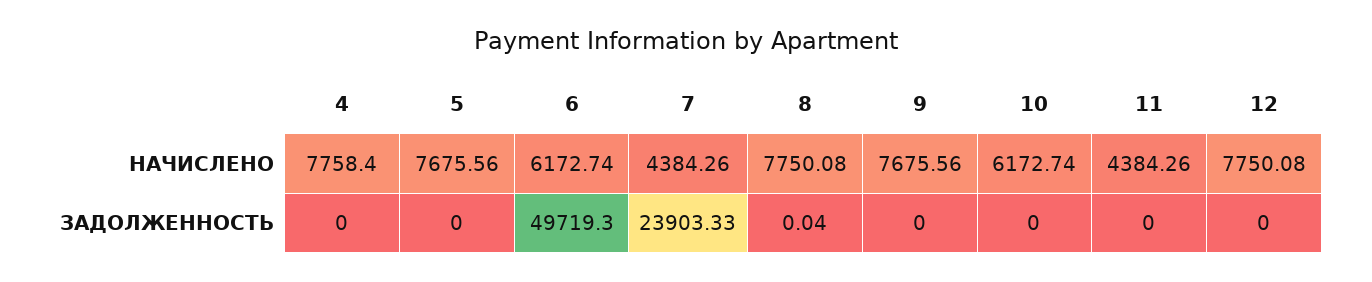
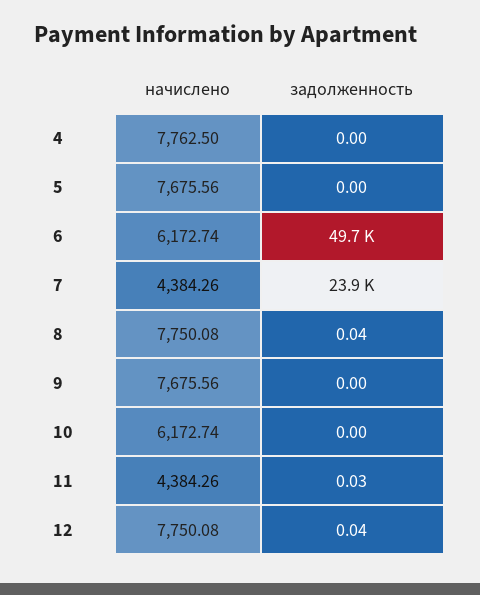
  {
    "4": {
-     "НАЧИСЛЕНО": 7758.4,
+     "НАЧИСЛЕНО": 7762.5,
      "ЗАДОЛЖЕННОСТЬ": 0
    },
    "5": {
      "НАЧИСЛЕНО": 7675.56,
      "ЗАДОЛЖЕННОСТЬ": 0
    },
    "6": {
      "НАЧИСЛЕНО": 6172.74,
      "ЗАДОЛЖЕННОСТЬ": 49719.3
    },
    "7": {
      "НАЧИСЛЕНО": 4384.26,
      "ЗАДОЛЖЕННОСТЬ": 23903.33
    },
    "8": {
      "НАЧИСЛЕНО": 7750.08,
      "ЗАДОЛЖЕННОСТЬ": 0.04
    },
    "9": {
      "НАЧИСЛЕНО": 7675.56,
      "ЗАДОЛЖЕННОСТЬ": 0
    },
    "10": {
      "НАЧИСЛЕНО": 6172.74,
      "ЗАДОЛЖЕННОСТЬ": 0
    },
    "11": {
      "НАЧИСЛЕНО": 4384.26,
-     "ЗАДОЛЖЕННОСТЬ": 0
+     "ЗАДОЛЖЕННОСТЬ": 0.03
    },
    "12": {
      "НАЧИСЛЕНО": 7750.08,
-     "ЗАДОЛЖЕННОСТЬ": 0
+     "ЗАДОЛЖЕННОСТЬ": 0.04
    }
  }

